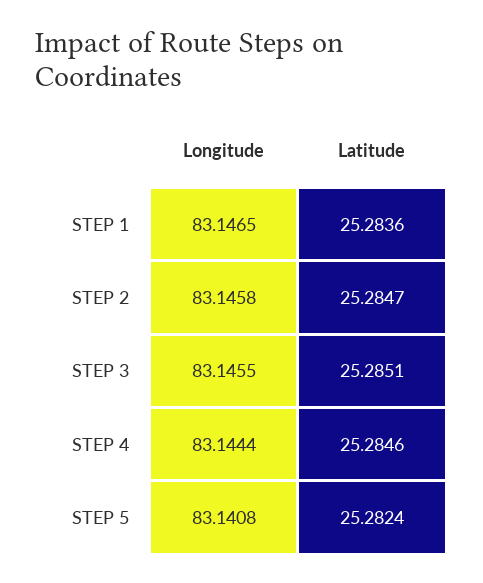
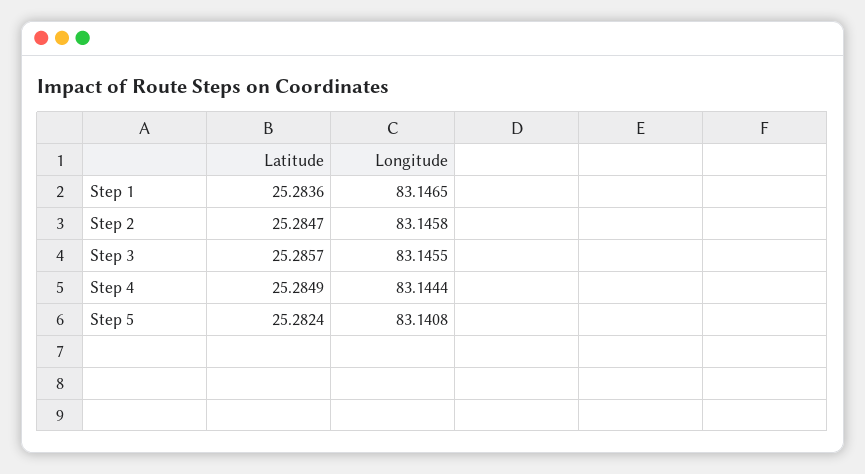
  {
    "Longitude": {
      "STEP 1": 83.1465,
      "STEP 2": 83.1458,
      "STEP 3": 83.1455,
      "STEP 4": 83.1444,
      "STEP 5": 83.1408
    },
    "Latitude": {
      "STEP 1": 25.2836,
      "STEP 2": 25.2847,
-     "STEP 3": 25.2851,
+     "STEP 3": 25.2857,
-     "STEP 4": 25.2846,
+     "STEP 4": 25.2849,
      "STEP 5": 25.2824
    }
  }

